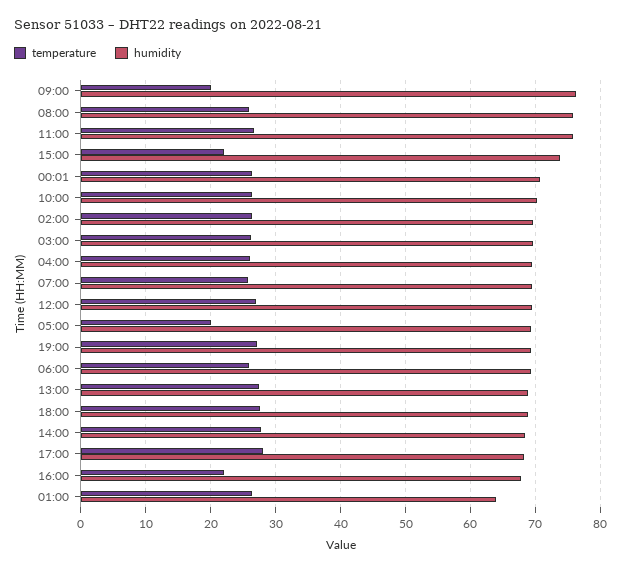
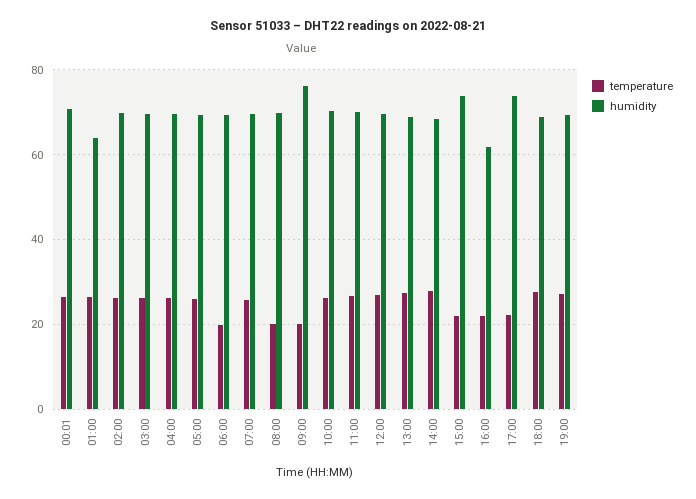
  {
    "temperature": {
      "09:00": 20,
-     "08:00": 26,
+     "08:00": 20,
      "11:00": 27,
      "15:00": 22,
      "00:01": 26,
      "10:00": 26,
      "02:00": 26,
      "03:00": 26,
      "04:00": 26,
      "07:00": 26,
      "12:00": 27,
-     "05:00": 20,
+     "05:00": 26,
      "19:00": 27,
-     "06:00": 26,
+     "06:00": 20,
      "13:00": 27,
      "18:00": 28,
      "14:00": 28,
-     "17:00": 28,
+     "17:00": 22,
      "16:00": 22,
      "01:00": 26
    },
    "humidity": {
      "09:00": 76,
-     "08:00": 76,
+     "08:00": 70,
-     "11:00": 76,
+     "11:00": 70,
      "15:00": 74,
      "00:01": 71,
      "10:00": 70,
      "02:00": 70,
      "03:00": 70,
      "04:00": 70,
      "07:00": 70,
      "12:00": 70,
      "05:00": 69,
      "19:00": 69,
      "06:00": 69,
      "13:00": 69,
      "18:00": 69,
      "14:00": 68,
-     "17:00": 68,
+     "17:00": 74,
-     "16:00": 68,
+     "16:00": 62,
      "01:00": 64
    }
  }

